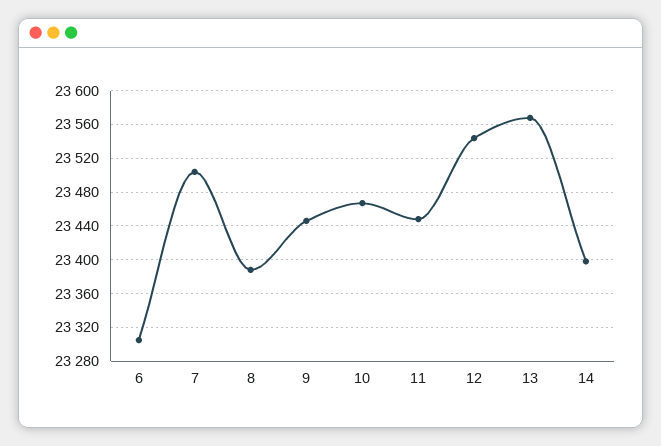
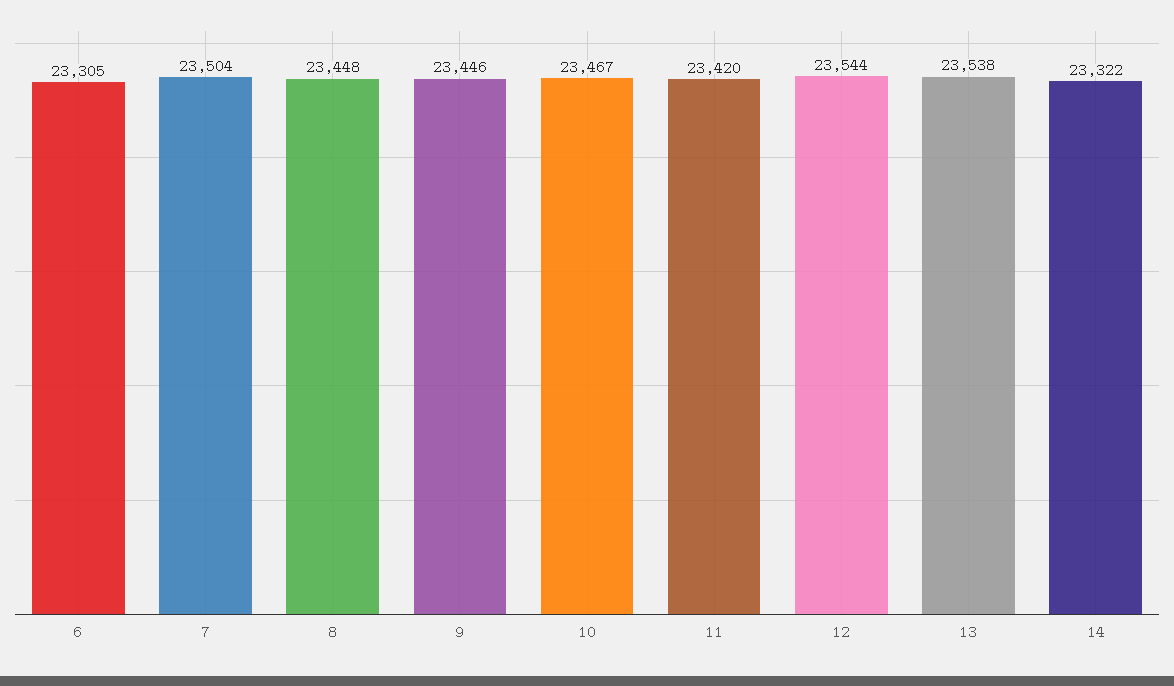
  {
    "6": 23305,
    "7": 23504,
-   "8": 23390,
+   "8": 23448,
    "9": 23446,
    "10": 23467,
-   "11": 23450,
+   "11": 23420,
    "12": 23544,
-   "13": 23570,
+   "13": 23538,
-   "14": 23400
+   "14": 23322
  }

